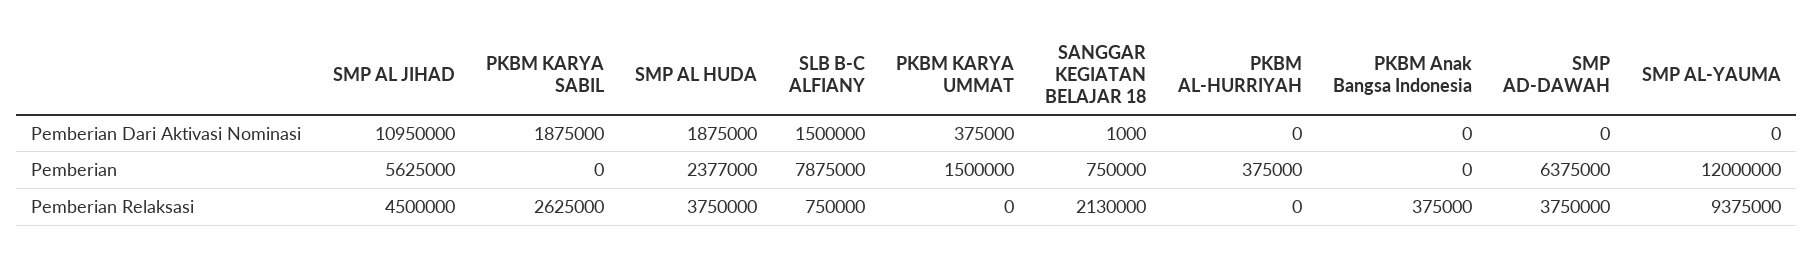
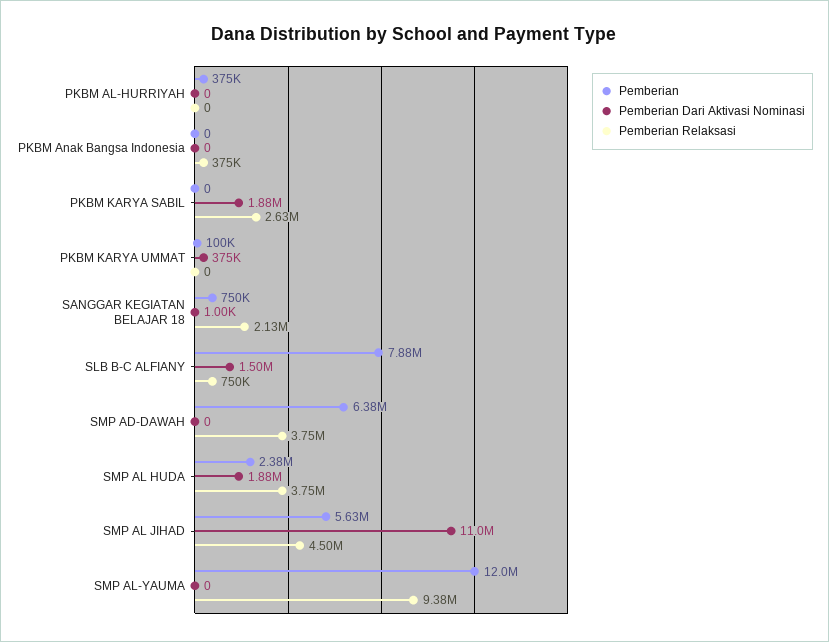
  {
    "Pemberian Dari Aktivasi Nominasi": {
      "SMP AL JIHAD": 10950000,
      "PKBM KARYA SABIL": 1875000,
      "SMP AL HUDA": 1875000,
      "SLB B-C ALFIANY": 1500000,
      "PKBM KARYA UMMAT": 375000,
      "SANGGAR KEGIATAN BELAJAR 18": 1000,
      "PKBM AL-HURRIYAH": 0,
      "PKBM Anak Bangsa Indonesia": 0,
      "SMP AD-DAWAH": 0,
      "SMP AL-YAUMA": 0
    },
    "Pemberian": {
      "SMP AL JIHAD": 5625000,
      "PKBM KARYA SABIL": 0,
      "SMP AL HUDA": 2377000,
      "SLB B-C ALFIANY": 7875000,
-     "PKBM KARYA UMMAT": 1500000,
+     "PKBM KARYA UMMAT": 100000,
      "SANGGAR KEGIATAN BELAJAR 18": 750000,
      "PKBM AL-HURRIYAH": 375000,
      "PKBM Anak Bangsa Indonesia": 0,
      "SMP AD-DAWAH": 6375000,
      "SMP AL-YAUMA": 12000000
    },
    "Pemberian Relaksasi": {
      "SMP AL JIHAD": 4500000,
      "PKBM KARYA SABIL": 2625000,
      "SMP AL HUDA": 3750000,
      "SLB B-C ALFIANY": 750000,
      "PKBM KARYA UMMAT": 0,
      "SANGGAR KEGIATAN BELAJAR 18": 2130000,
      "PKBM AL-HURRIYAH": 0,
      "PKBM Anak Bangsa Indonesia": 375000,
      "SMP AD-DAWAH": 3750000,
      "SMP AL-YAUMA": 9375000
    }
  }

